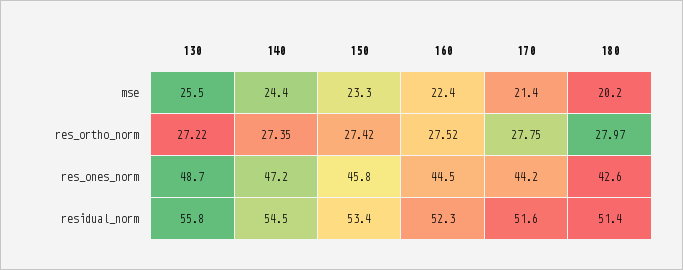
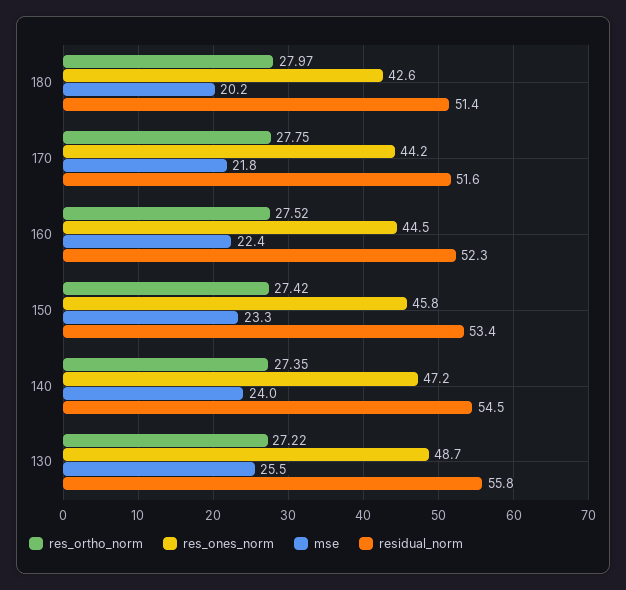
  {
    "mse": {
      "130": 25.5,
-     "140": 24.4,
+     "140": 24,
      "150": 23.3,
      "160": 22.4,
-     "170": 21.4,
+     "170": 21.8,
      "180": 20.2
    },
    "res_ortho_norm": {
      "130": 27.22,
      "140": 27.35,
      "150": 27.42,
      "160": 27.52,
      "170": 27.75,
      "180": 27.97
    },
    "res_ones_norm": {
      "130": 48.7,
      "140": 47.2,
      "150": 45.8,
      "160": 44.5,
      "170": 44.2,
      "180": 42.6
    },
    "residual_norm": {
      "130": 55.8,
      "140": 54.5,
      "150": 53.4,
      "160": 52.3,
      "170": 51.6,
      "180": 51.4
    }
  }

